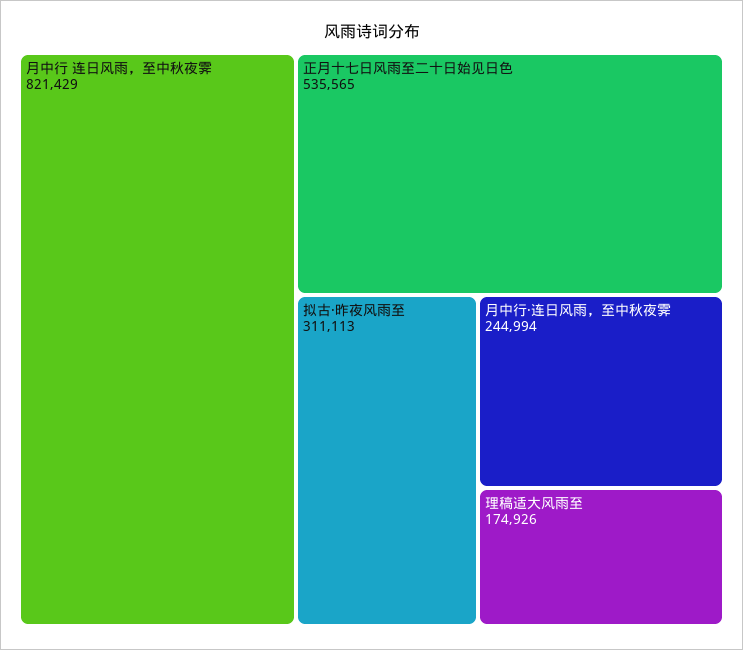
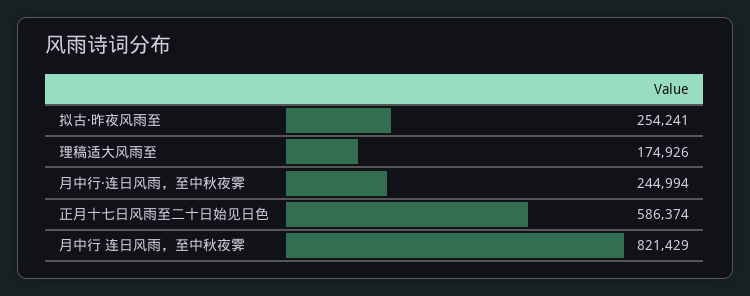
  {
    "月中行 连日风雨，至中秋夜霁": 821429,
-   "正月十七日风雨至二十日始见日色": 535565,
+   "正月十七日风雨至二十日始见日色": 586374,
-   "拟古·昨夜风雨至": 311113,
+   "拟古·昨夜风雨至": 254241,
    "月中行·连日风雨，至中秋夜霁": 244994,
    "理稿适大风雨至": 174926
  }

